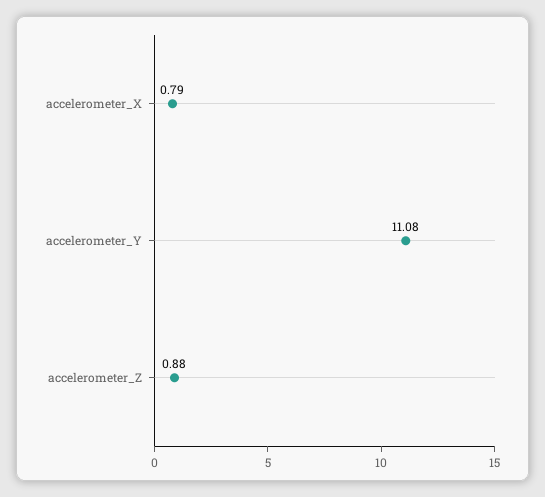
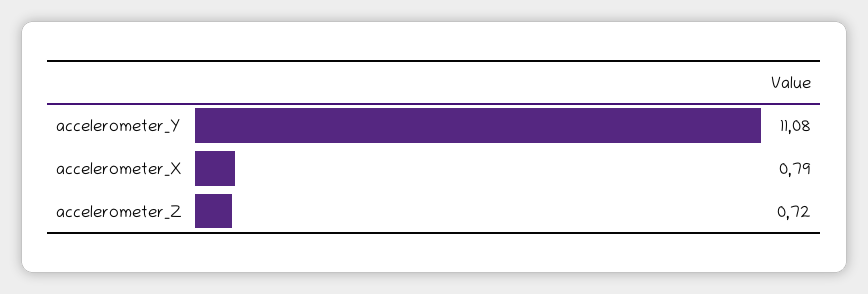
  {
    "accelerometer_X": 0.79,
    "accelerometer_Y": 11.08,
-   "accelerometer_Z": 0.88
+   "accelerometer_Z": 0.72
  }

